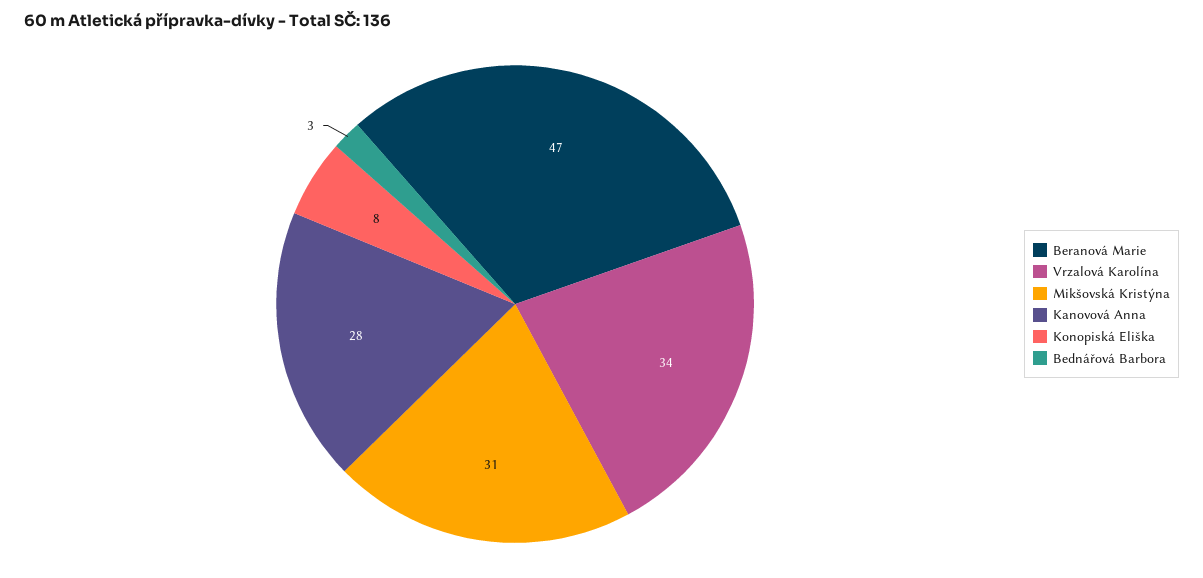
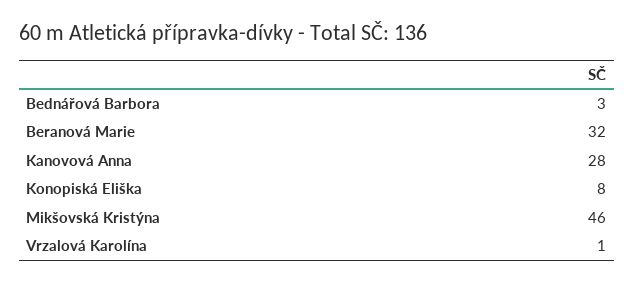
  {
-   "Beranová Marie": 47,
+   "Beranová Marie": 32,
-   "Vrzalová Karolína": 34,
+   "Vrzalová Karolína": 1,
-   "Mikšovská Kristýna": 31,
+   "Mikšovská Kristýna": 46,
    "Kanovová Anna": 28,
    "Konopiská Eliška": 8,
    "Bednářová Barbora": 3
  }

